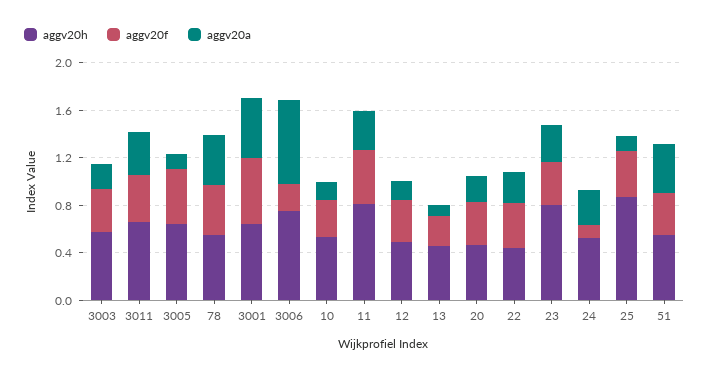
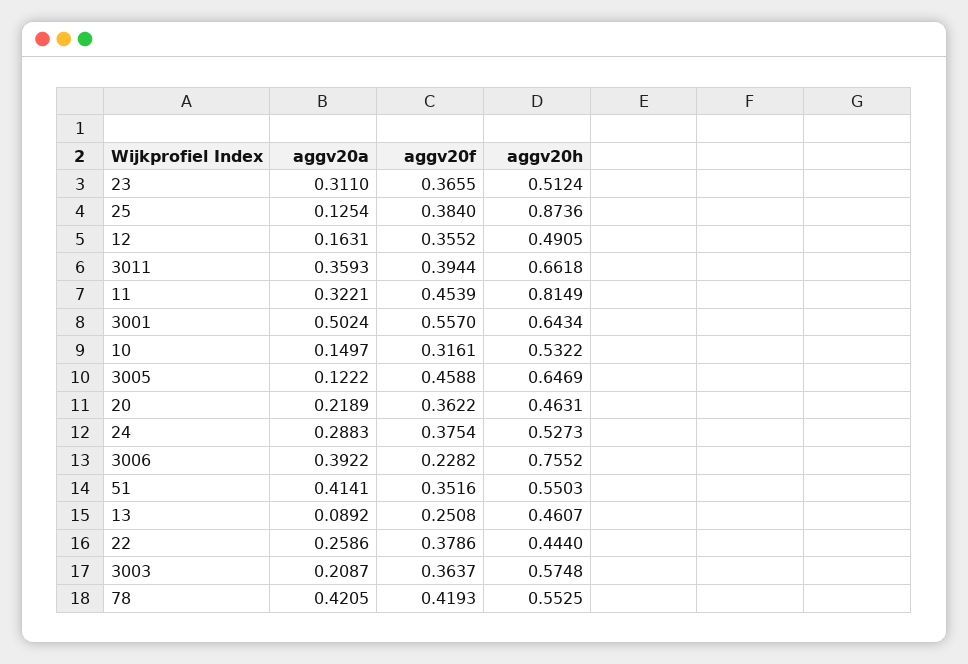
  {
    "aggv20h": {
      "3003": 0.5748,
      "3011": 0.6618,
      "3005": 0.6469,
      "78": 0.5525,
      "3001": 0.6434,
      "3006": 0.7552,
      "10": 0.5322,
      "11": 0.8149,
      "12": 0.4905,
      "13": 0.4607,
      "20": 0.4631,
      "22": 0.444,
-     "23": 0.8,
+     "23": 0.5124,
      "24": 0.5273,
      "25": 0.8736,
      "51": 0.5503
    },
    "aggv20f": {
      "3003": 0.3637,
      "3011": 0.3944,
      "3005": 0.4588,
      "78": 0.4193,
      "3001": 0.557,
      "3006": 0.2282,
      "10": 0.3161,
      "11": 0.4539,
      "12": 0.3552,
      "13": 0.2508,
      "20": 0.3622,
      "22": 0.3786,
      "23": 0.3655,
-     "24": 0.1,
+     "24": 0.3754,
      "25": 0.384,
      "51": 0.3516
    },
    "aggv20a": {
      "3003": 0.2087,
      "3011": 0.3593,
      "3005": 0.1222,
      "78": 0.4205,
      "3001": 0.5024,
-     "3006": 0.7,
+     "3006": 0.3922,
      "10": 0.1497,
      "11": 0.3221,
      "12": 0.1631,
      "13": 0.0892,
      "20": 0.2189,
      "22": 0.2586,
      "23": 0.311,
      "24": 0.2883,
      "25": 0.1254,
      "51": 0.4141
    }
  }

